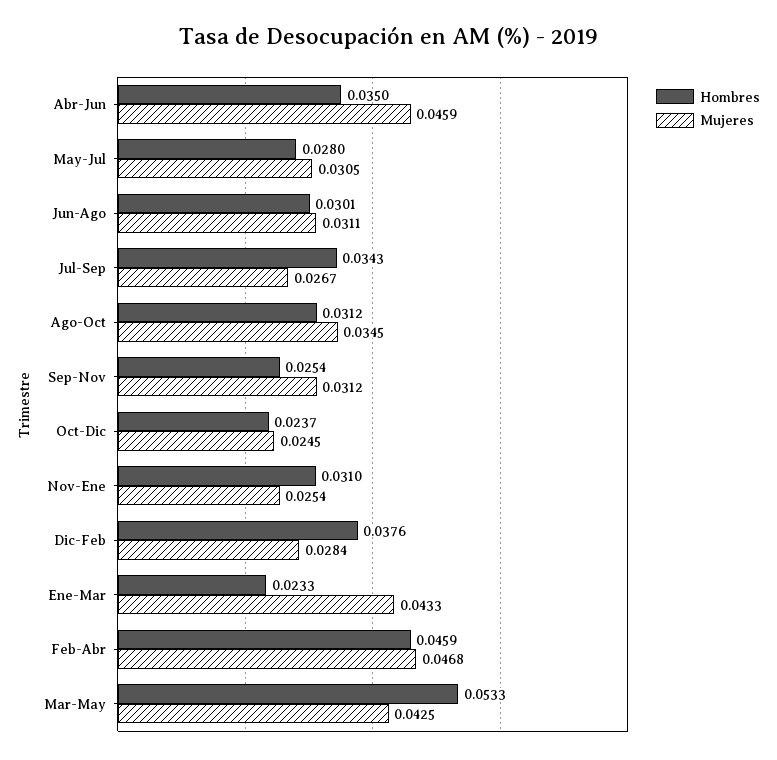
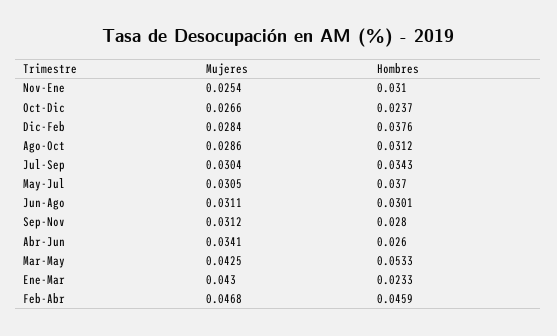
  {
    "Hombres": {
-     "Abr-Jun": 0.035,
+     "Abr-Jun": 0.026,
-     "May-Jul": 0.028,
+     "May-Jul": 0.037,
      "Jun-Ago": 0.0301,
      "Jul-Sep": 0.0343,
      "Ago-Oct": 0.0312,
-     "Sep-Nov": 0.0254,
+     "Sep-Nov": 0.028,
      "Oct-Dic": 0.0237,
      "Nov-Ene": 0.031,
      "Dic-Feb": 0.0376,
      "Ene-Mar": 0.0233,
      "Feb-Abr": 0.0459,
      "Mar-May": 0.0533
    },
    "Mujeres": {
-     "Abr-Jun": 0.0459,
+     "Abr-Jun": 0.0341,
      "May-Jul": 0.0305,
      "Jun-Ago": 0.0311,
-     "Jul-Sep": 0.0267,
+     "Jul-Sep": 0.0304,
-     "Ago-Oct": 0.0345,
+     "Ago-Oct": 0.0286,
      "Sep-Nov": 0.0312,
-     "Oct-Dic": 0.0245,
+     "Oct-Dic": 0.0266,
      "Nov-Ene": 0.0254,
      "Dic-Feb": 0.0284,
-     "Ene-Mar": 0.0433,
+     "Ene-Mar": 0.043,
      "Feb-Abr": 0.0468,
      "Mar-May": 0.0425
    }
  }

